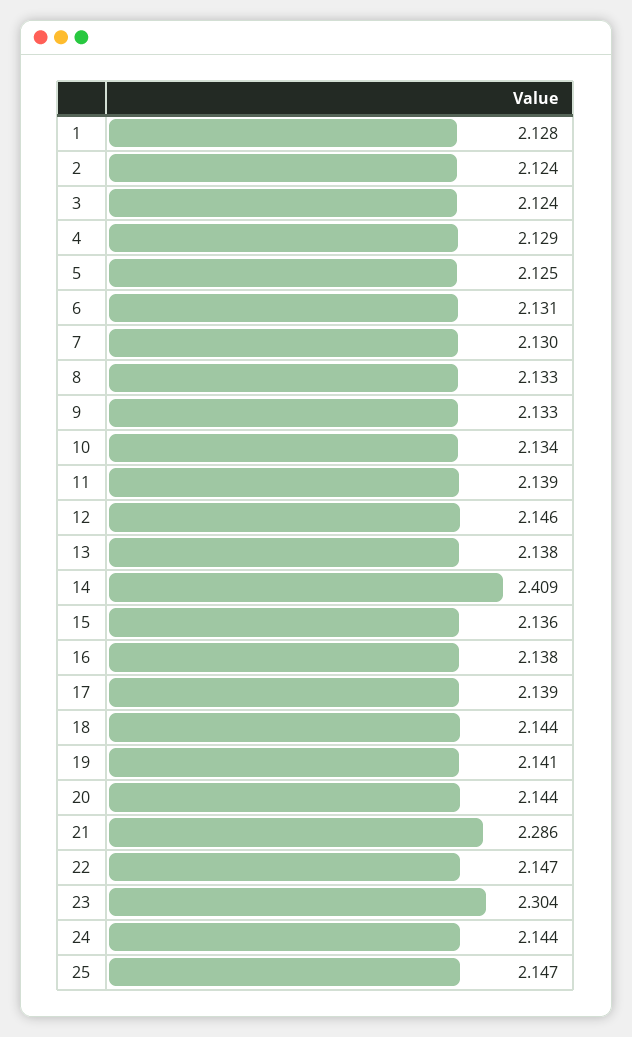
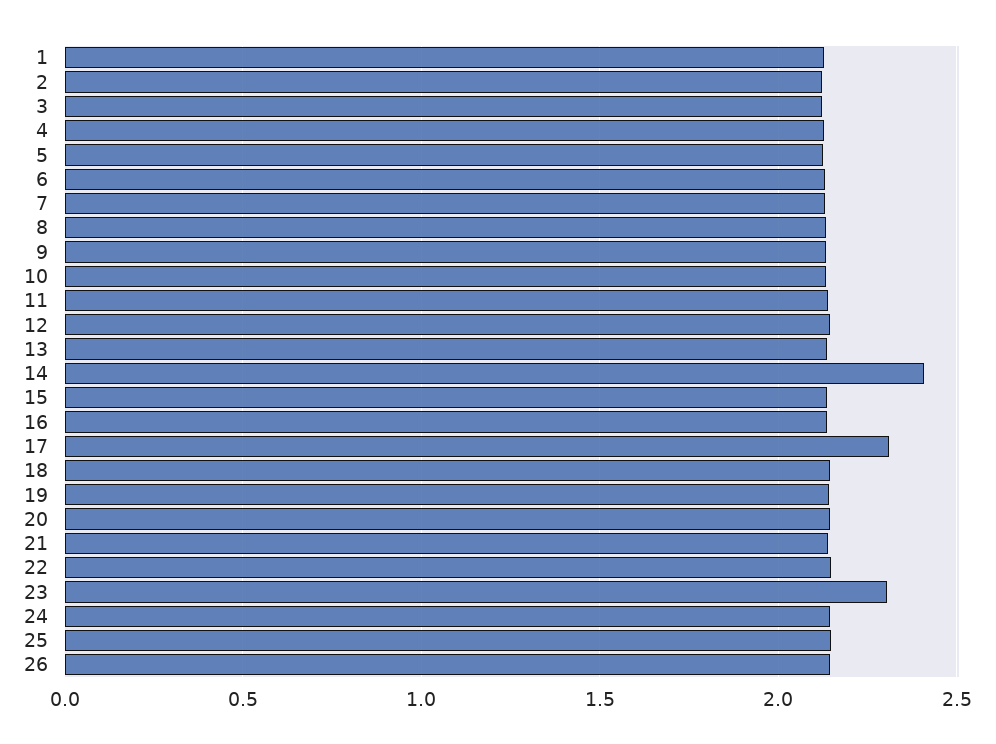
  {
    "1": 2.128,
    "2": 2.124,
    "3": 2.124,
    "4": 2.129,
    "5": 2.125,
    "6": 2.131,
    "7": 2.13,
    "8": 2.133,
    "9": 2.133,
    "10": 2.134,
    "11": 2.139,
    "12": 2.146,
    "13": 2.138,
    "14": 2.409,
    "15": 2.136,
    "16": 2.138,
-   "17": 2.139,
+   "17": 2.3,
    "18": 2.144,
    "19": 2.141,
    "20": 2.144,
-   "21": 2.286,
+   "21": 2.15,
    "22": 2.147,
    "23": 2.304,
    "24": 2.144,
-   "25": 2.147
+   "25": 2.147,
+   "26": 2.15
  }

